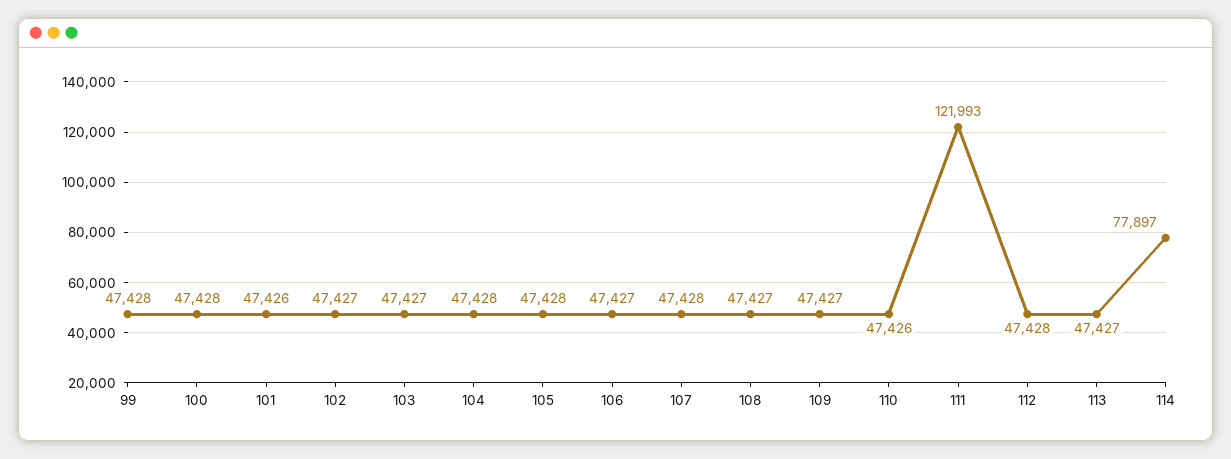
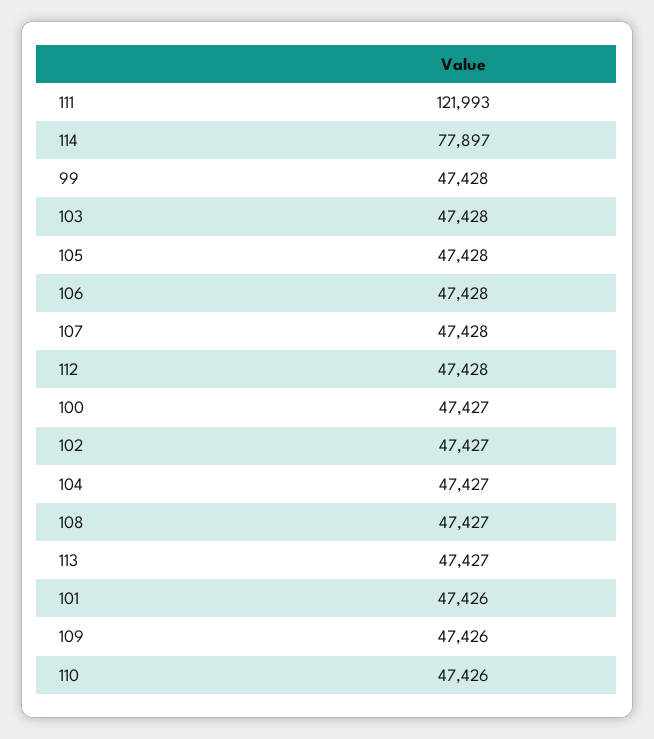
  {
    "99": 47428,
-   "100": 47428,
+   "100": 47427,
    "101": 47426,
    "102": 47427,
-   "103": 47427,
+   "103": 47428,
-   "104": 47428,
+   "104": 47427,
    "105": 47428,
-   "106": 47427,
+   "106": 47428,
    "107": 47428,
    "108": 47427,
-   "109": 47427,
+   "109": 47426,
    "110": 47426,
    "111": 121993,
    "112": 47428,
    "113": 47427,
    "114": 77897
  }

